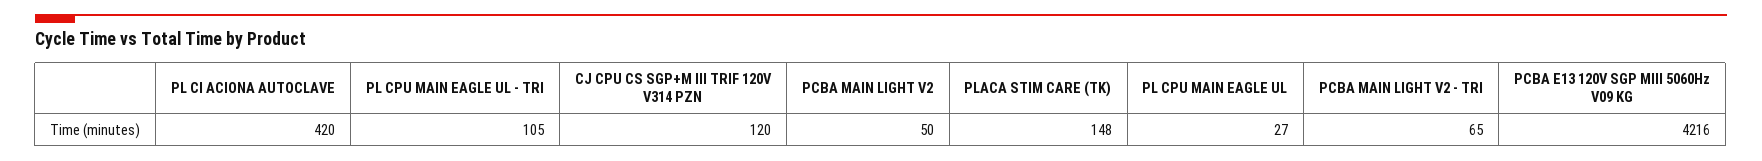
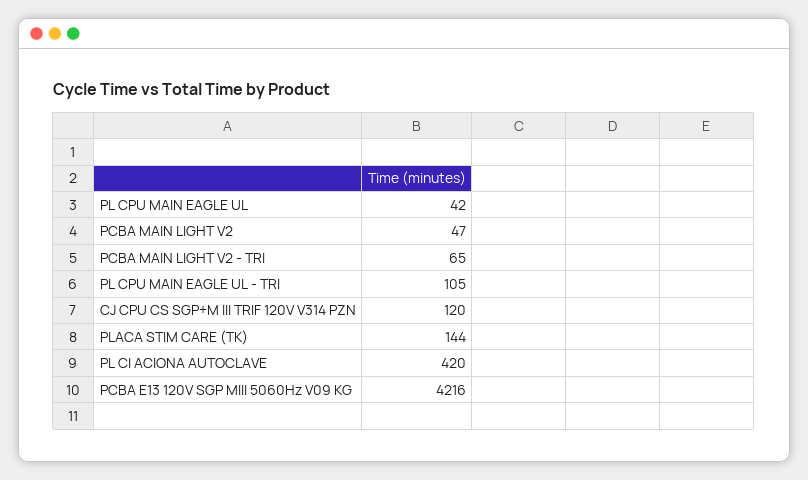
  {
    "PL CI ACIONA AUTOCLAVE": 420,
    "PL CPU MAIN EAGLE UL - TRI": 105,
    "CJ CPU CS SGP+M III TRIF 120V V314 PZN": 120,
-   "PCBA MAIN LIGHT V2": 50,
+   "PCBA MAIN LIGHT V2": 47,
-   "PLACA STIM CARE (TK)": 148,
+   "PLACA STIM CARE (TK)": 144,
-   "PL CPU MAIN EAGLE UL": 27,
+   "PL CPU MAIN EAGLE UL": 42,
    "PCBA MAIN LIGHT V2 - TRI": 65,
    "PCBA E13 120V SGP MIII 5060Hz V09 KG": 4216
  }

